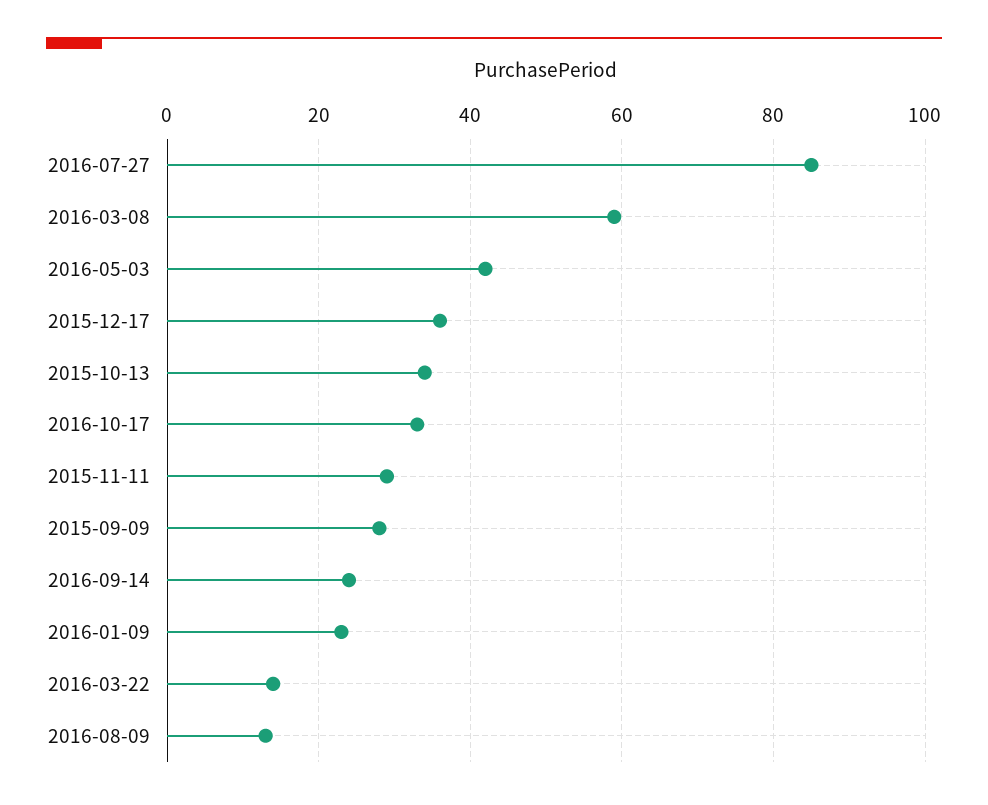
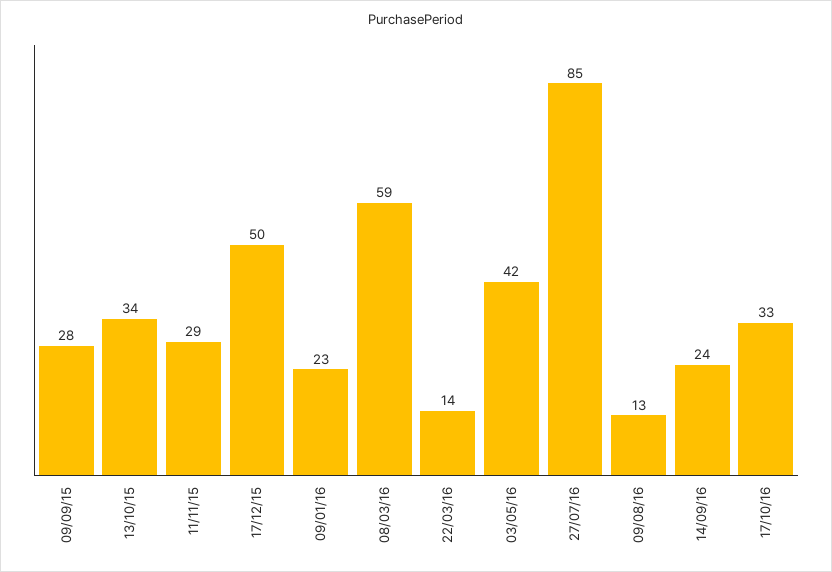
  {
    "2016-07-27": 85,
    "2016-03-08": 59,
    "2016-05-03": 42,
-   "2015-12-17": 35,
+   "2015-12-17": 50,
    "2015-10-13": 34,
    "2016-10-17": 33,
    "2015-11-11": 29,
    "2015-09-09": 28,
    "2016-09-14": 24,
    "2016-01-09": 23,
    "2016-03-22": 14,
    "2016-08-09": 13
  }

